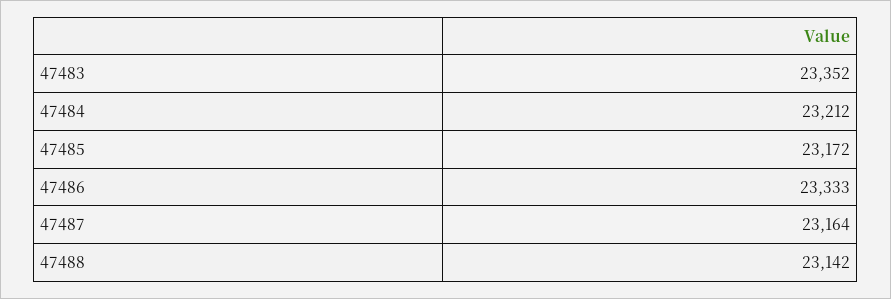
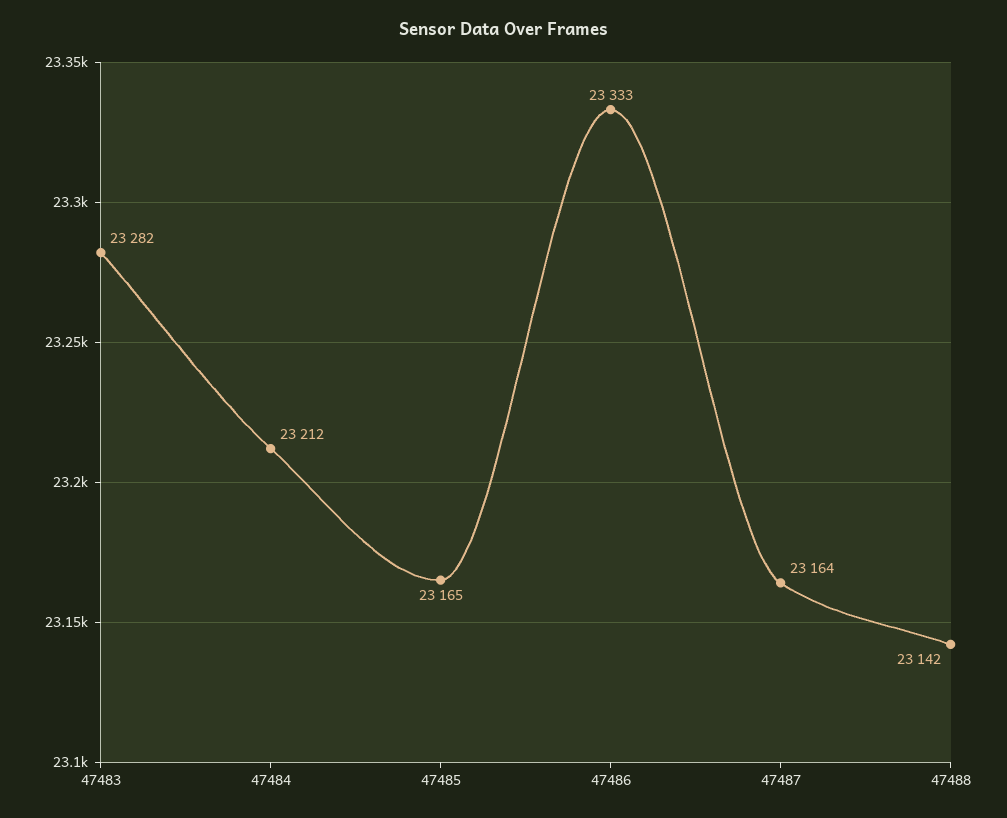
  {
-   "47483": 23352,
+   "47483": 23282,
    "47484": 23212,
-   "47485": 23172,
+   "47485": 23165,
    "47486": 23333,
    "47487": 23164,
    "47488": 23142
  }

